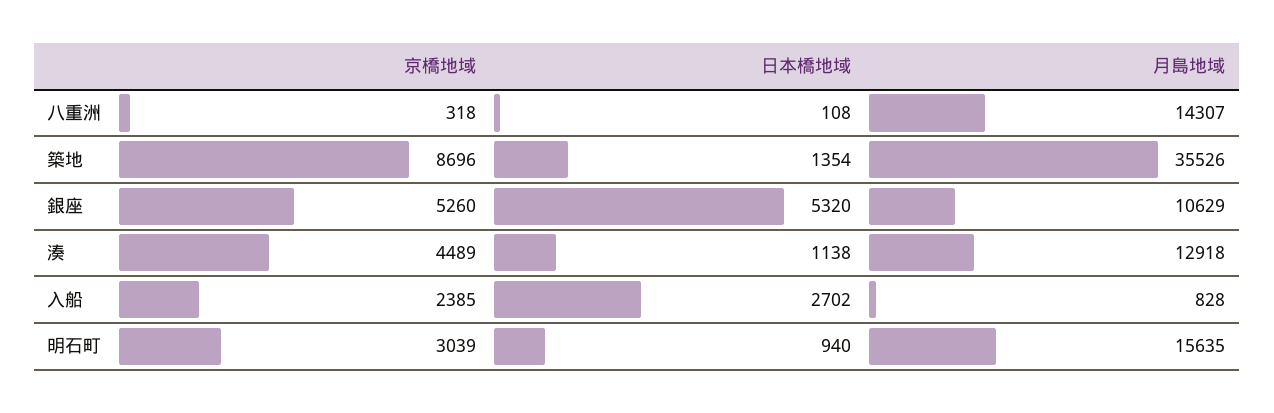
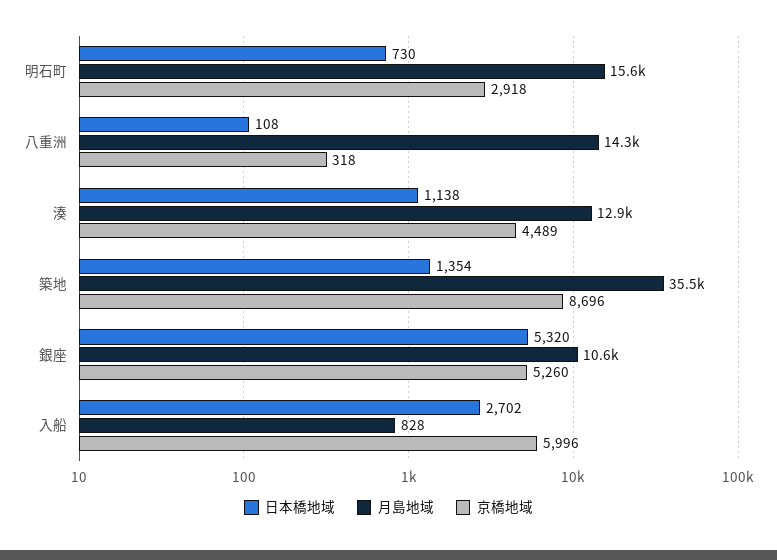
  {
    "京橋地域": {
      "八重洲": 318,
      "築地": 8696,
      "銀座": 5260,
      "湊": 4489,
-     "入船": 2385,
+     "入船": 5996,
-     "明石町": 3039
+     "明石町": 2918
    },
    "日本橋地域": {
      "八重洲": 108,
      "築地": 1354,
      "銀座": 5320,
      "湊": 1138,
      "入船": 2702,
-     "明石町": 940
+     "明石町": 730
    },
    "月島地域": {
      "八重洲": 14307,
      "築地": 35526,
      "銀座": 10629,
      "湊": 12918,
      "入船": 828,
      "明石町": 15635
    }
  }

